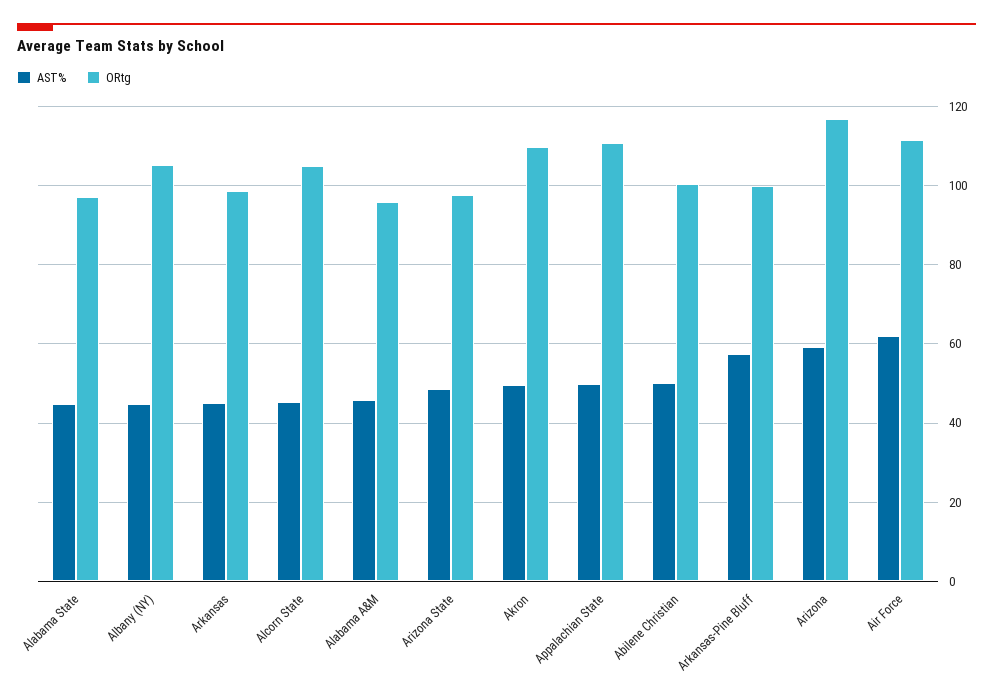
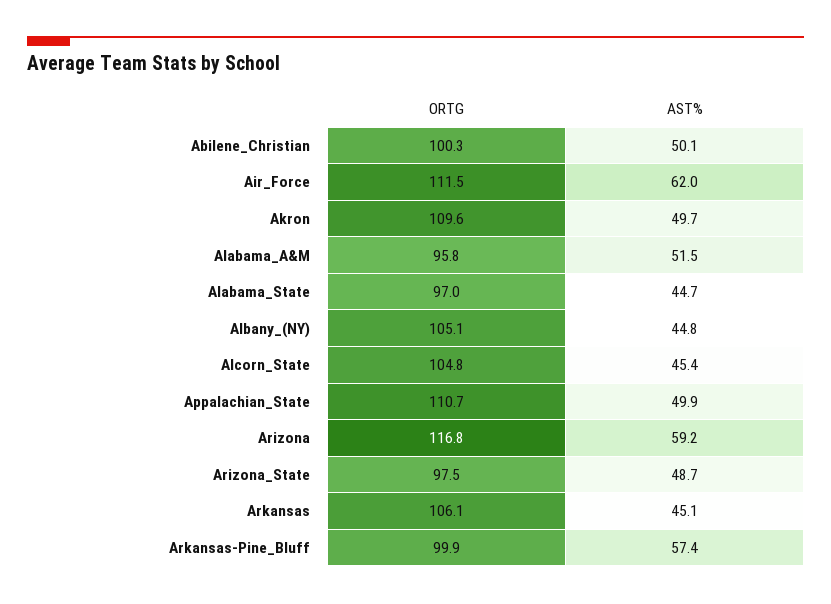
  {
    "AST%": {
      "Alabama State": 44.7,
      "Albany (NY)": 44.8,
      "Arkansas": 45.1,
      "Alcorn State": 45.4,
-     "Alabama A&M": 46,
+     "Alabama A&M": 51.5,
      "Arizona State": 48.7,
      "Akron": 49.7,
      "Appalachian State": 49.9,
      "Abilene Christian": 50.1,
      "Arkansas-Pine Bluff": 57.4,
      "Arizona": 59.2,
      "Air Force": 62
    },
    "ORtg": {
      "Alabama State": 97,
      "Albany (NY)": 105.1,
-     "Arkansas": 98,
+     "Arkansas": 106.1,
      "Alcorn State": 104.8,
      "Alabama A&M": 95.8,
      "Arizona State": 97.5,
      "Akron": 109.6,
      "Appalachian State": 110.7,
      "Abilene Christian": 100.3,
      "Arkansas-Pine Bluff": 99.9,
      "Arizona": 116.8,
      "Air Force": 111.5
    }
  }

